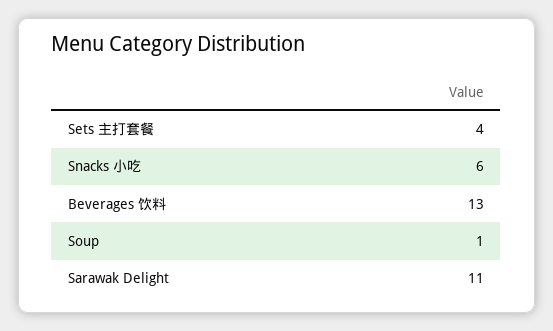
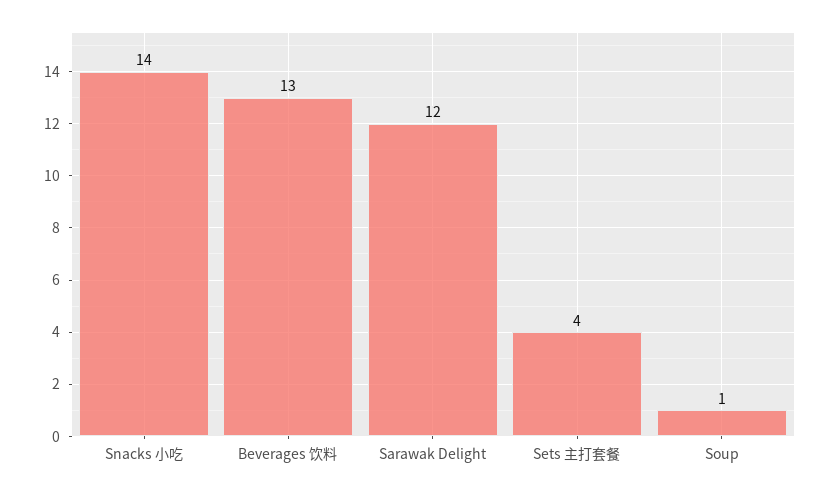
  {
    "Sets 主打套餐": 4,
-   "Snacks 小吃": 6,
+   "Snacks 小吃": 14,
    "Beverages 饮料": 13,
    "Soup": 1,
-   "Sarawak Delight": 11
+   "Sarawak Delight": 12
  }

